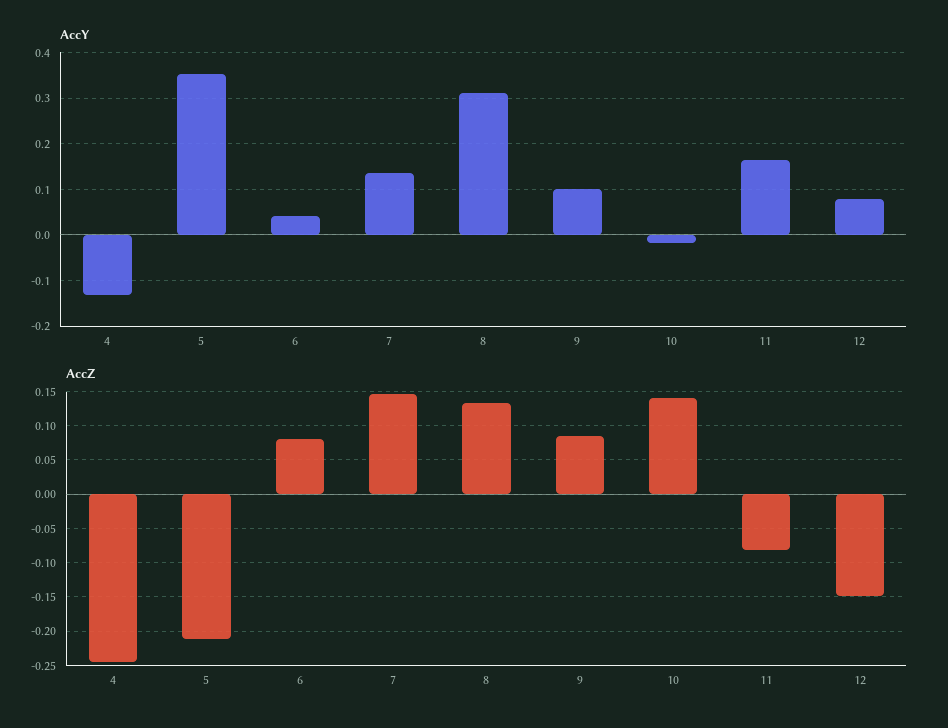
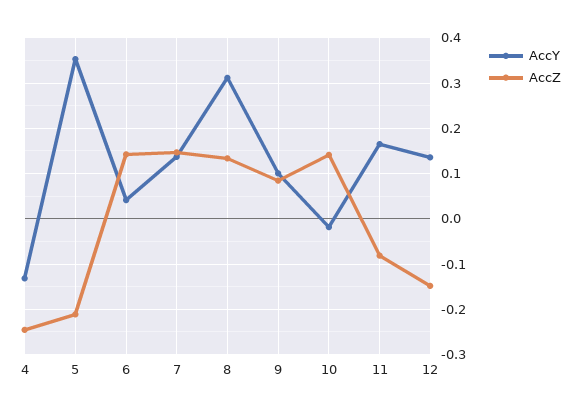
  {
    "AccY": {
      "4": -0.14,
      "5": 0.36,
      "6": 0.04,
      "7": 0.14,
      "8": 0.32,
      "9": 0.1,
      "10": -0.02,
      "11": 0.16,
-     "12": 0.08
+     "12": 0.14
    },
    "AccZ": {
      "4": -0.25,
      "5": -0.21,
-     "6": 0.08,
+     "6": 0.14,
      "7": 0.15,
      "8": 0.13,
      "9": 0.08,
      "10": 0.14,
      "11": -0.08,
      "12": -0.15
    }
  }

